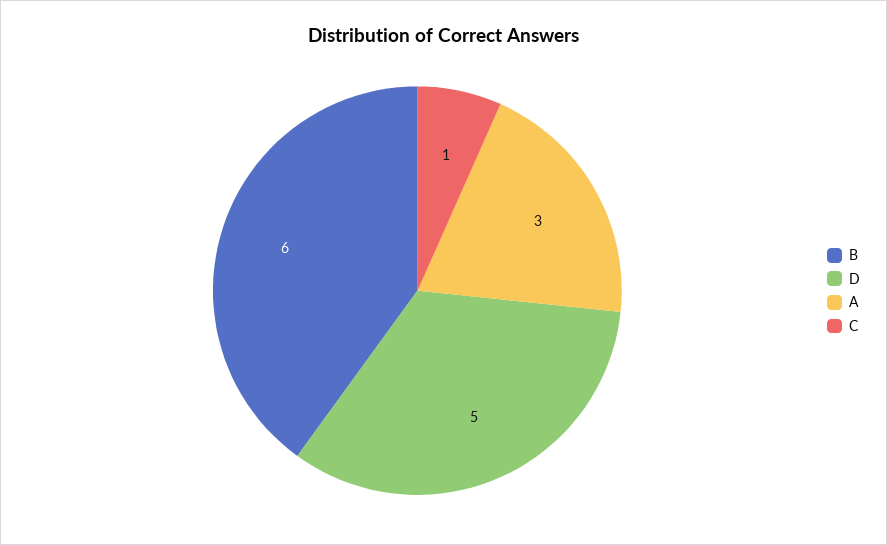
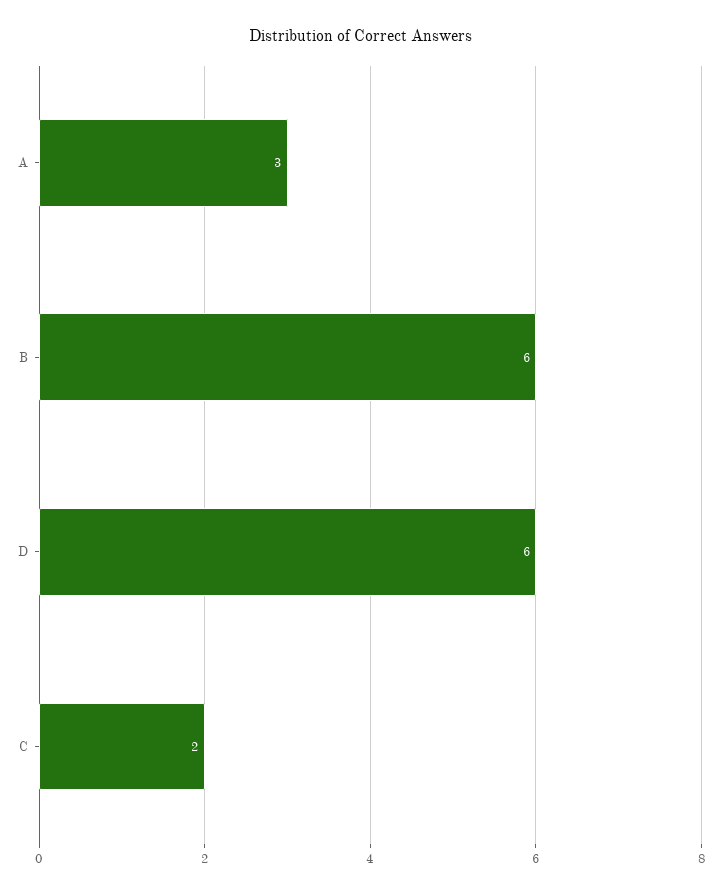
  {
    "B": 6,
-   "D": 5,
+   "D": 6,
    "A": 3,
-   "C": 1
+   "C": 2
  }

